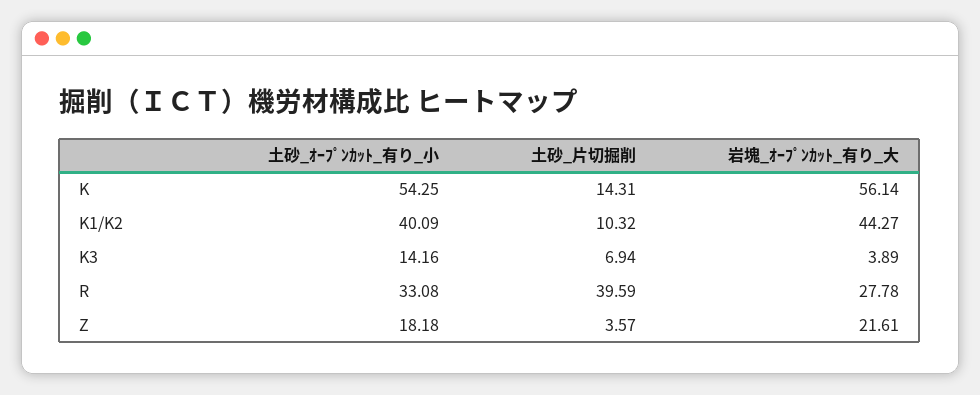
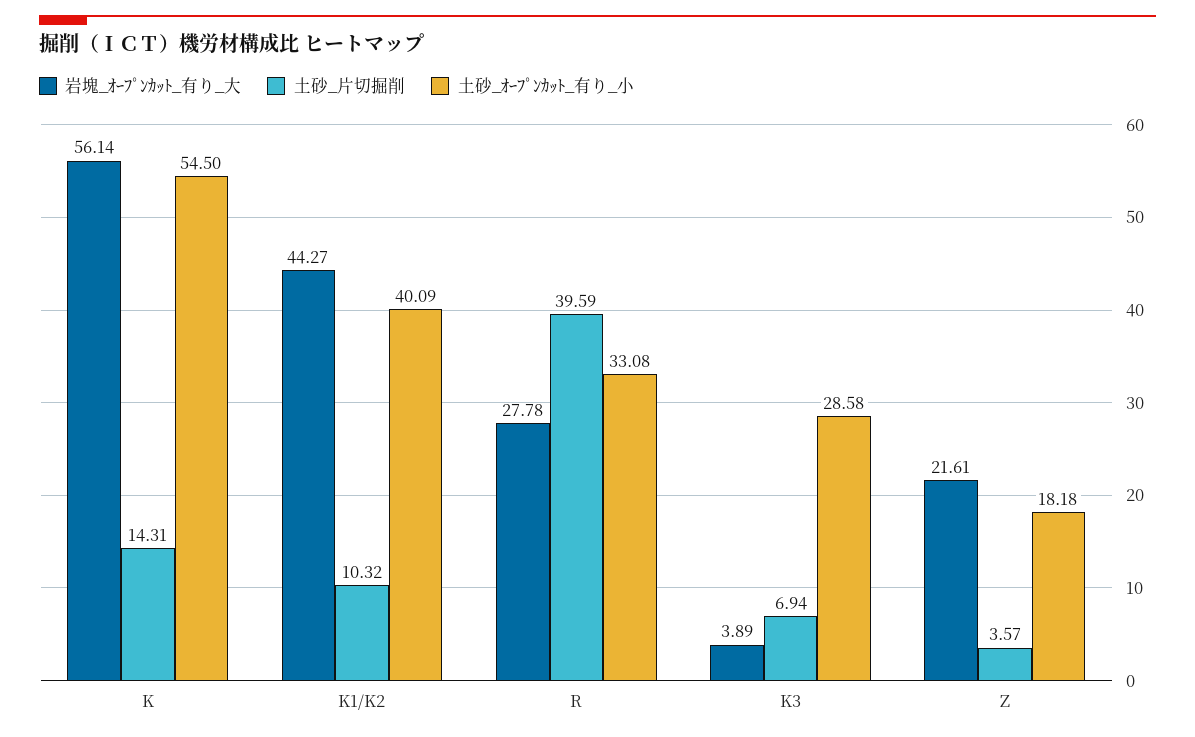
  {
    "土砂_ｵｰﾌﾟﾝｶｯﾄ_有り_小": {
-     "K": 54.25,
+     "K": 54.5,
      "K1/K2": 40.09,
-     "K3": 14.16,
+     "K3": 28.58,
      "R": 33.08,
      "Z": 18.18
    },
    "土砂_片切掘削": {
      "K": 14.31,
      "K1/K2": 10.32,
      "K3": 6.94,
      "R": 39.59,
      "Z": 3.57
    },
    "岩塊_ｵｰﾌﾟﾝｶｯﾄ_有り_大": {
      "K": 56.14,
      "K1/K2": 44.27,
      "K3": 3.89,
      "R": 27.78,
      "Z": 21.61
    }
  }

